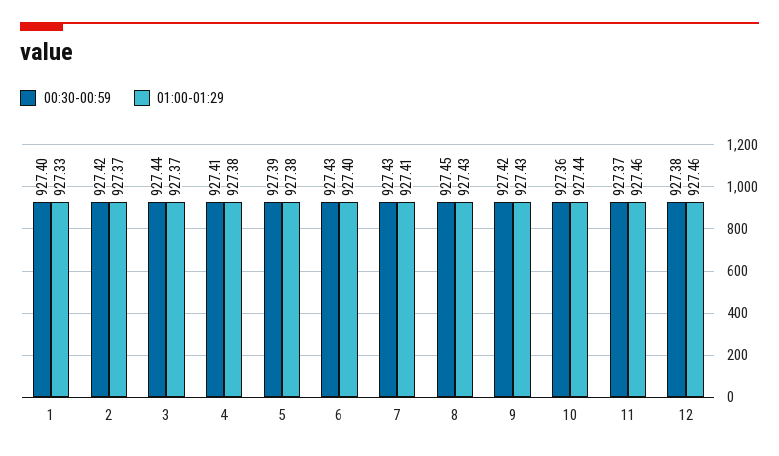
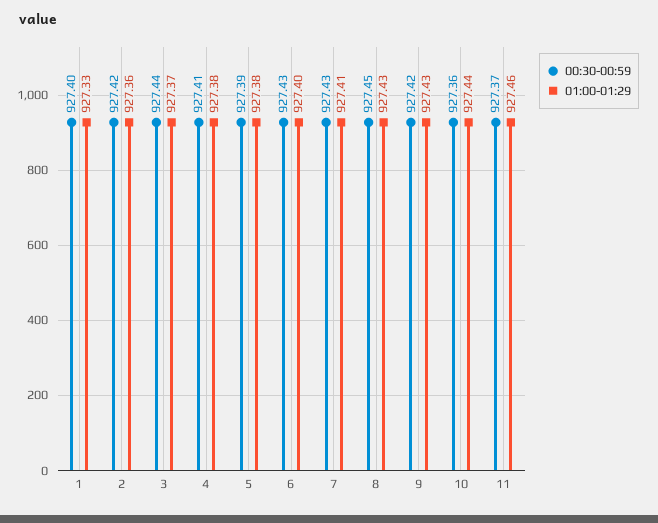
  {
    "00:30-00:59": {
      "1": 927.4,
      "2": 927.42,
      "3": 927.44,
      "4": 927.41,
      "5": 927.39,
      "6": 927.43,
      "7": 927.43,
      "8": 927.45,
      "9": 927.42,
      "10": 927.36,
-     "11": 927.37,
+     "11": 927.37
-     "12": 927.38
    },
    "01:00-01:29": {
      "1": 927.33,
-     "2": 927.37,
+     "2": 927.36,
      "3": 927.37,
      "4": 927.38,
      "5": 927.38,
      "6": 927.4,
      "7": 927.41,
      "8": 927.43,
      "9": 927.43,
      "10": 927.44,
-     "11": 927.46,
+     "11": 927.46
-     "12": 927.46
    }
  }

